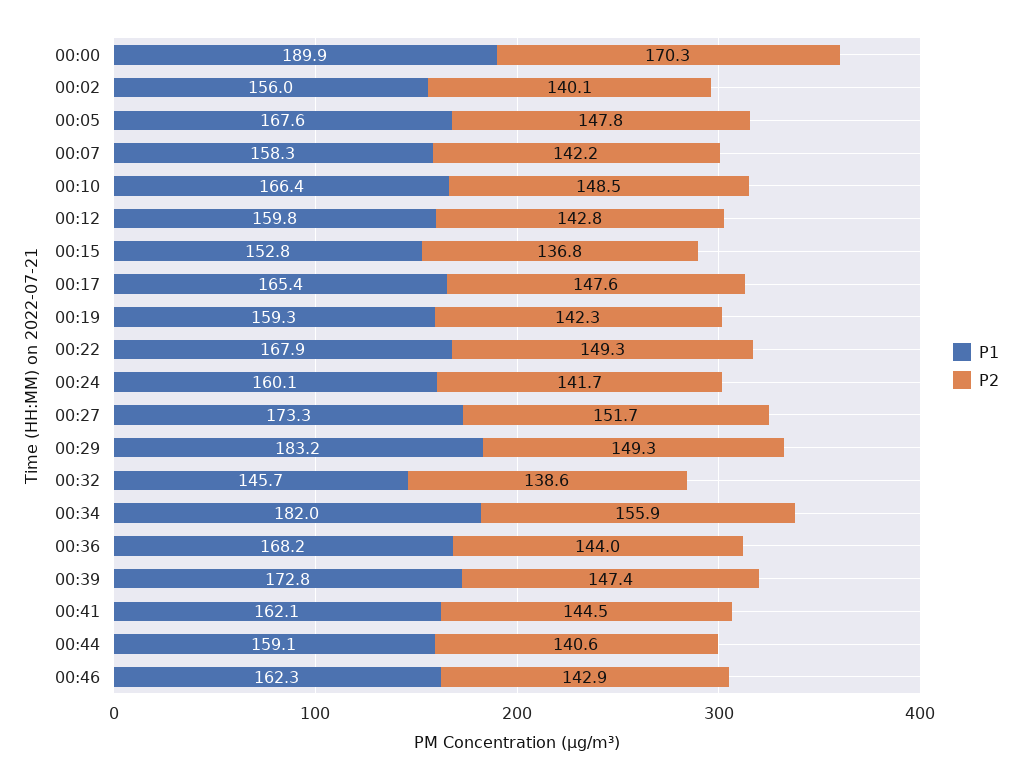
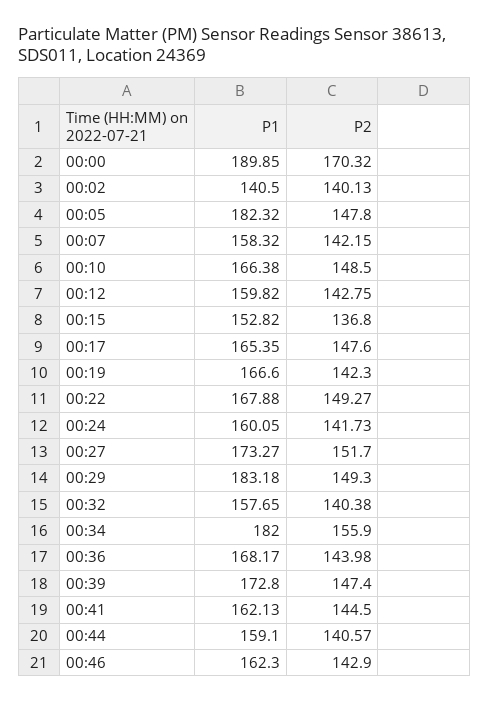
  {
    "P1": {
      "00:00": 189.85,
-     "00:02": 156,
+     "00:02": 140.5,
-     "00:05": 167.6,
+     "00:05": 182.32,
      "00:07": 158.32,
      "00:10": 166.38,
      "00:12": 159.82,
      "00:15": 152.82,
      "00:17": 165.35,
-     "00:19": 159.3,
+     "00:19": 166.6,
      "00:22": 167.88,
      "00:24": 160.05,
      "00:27": 173.27,
      "00:29": 183.18,
-     "00:32": 145.7,
+     "00:32": 157.65,
      "00:34": 182,
      "00:36": 168.17,
      "00:39": 172.8,
      "00:41": 162.13,
      "00:44": 159.1,
      "00:46": 162.3
    },
    "P2": {
      "00:00": 170.32,
      "00:02": 140.13,
      "00:05": 147.8,
      "00:07": 142.15,
      "00:10": 148.5,
      "00:12": 142.75,
      "00:15": 136.8,
      "00:17": 147.6,
      "00:19": 142.3,
      "00:22": 149.27,
      "00:24": 141.73,
      "00:27": 151.7,
      "00:29": 149.3,
-     "00:32": 138.6,
+     "00:32": 140.38,
      "00:34": 155.9,
      "00:36": 143.98,
      "00:39": 147.4,
      "00:41": 144.5,
      "00:44": 140.57,
      "00:46": 142.9
    }
  }

